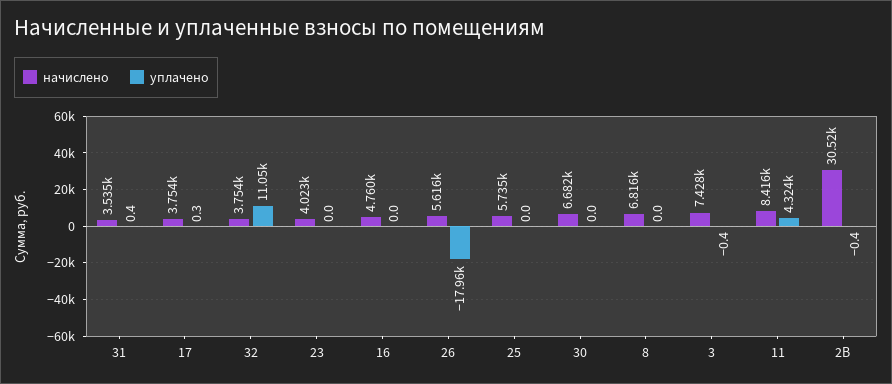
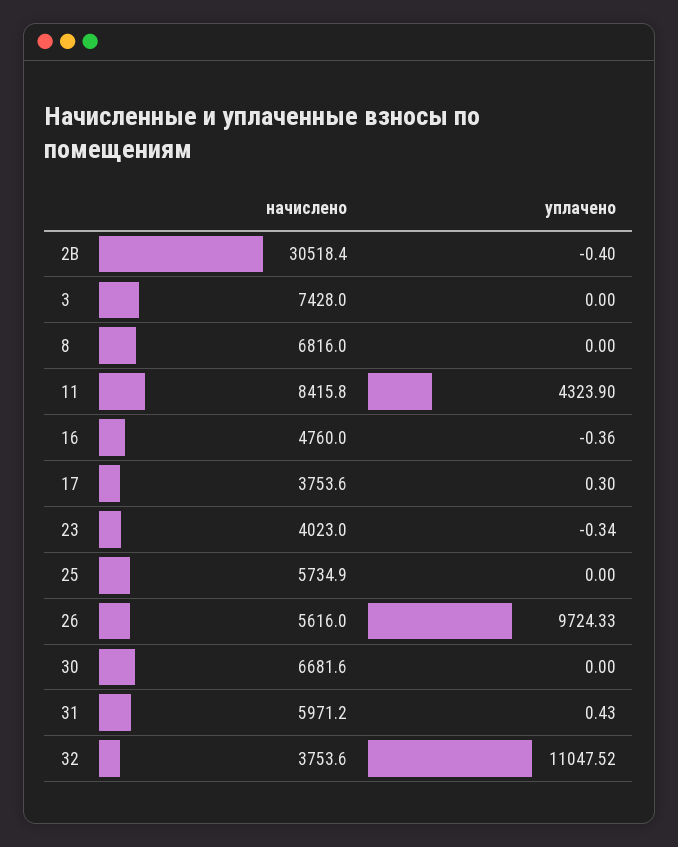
  {
    "начислено": {
-     "31": 3535,
+     "31": 5971.2,
      "17": 3753.6,
      "32": 3753.6,
      "23": 4023,
      "16": 4760,
      "26": 5616,
      "25": 5734.9,
      "30": 6681.6,
      "8": 6816,
      "3": 7428,
      "11": 8415.8,
      "2В": 30518.4
    },
    "уплачено": {
      "31": 0.43,
      "17": 0.3,
      "32": 11047.52,
-     "23": 0,
+     "23": -0.34,
-     "16": 0,
+     "16": -0.36,
-     "26": -17960,
+     "26": 9724.33,
      "25": 0,
      "30": 0,
      "8": 0,
-     "3": -0.4,
+     "3": 0,
      "11": 4323.9,
      "2В": -0.4
    }
  }

